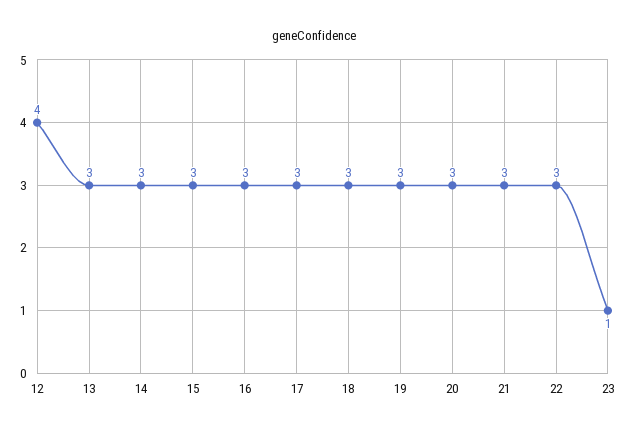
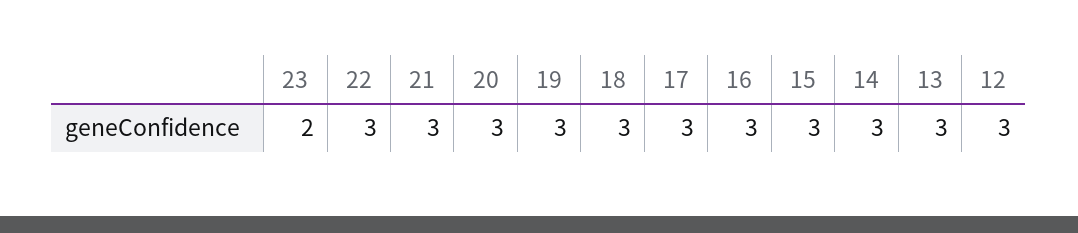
  {
-   "12": 4,
+   "12": 3,
    "13": 3,
    "14": 3,
    "15": 3,
    "16": 3,
    "17": 3,
    "18": 3,
    "19": 3,
    "20": 3,
    "21": 3,
    "22": 3,
-   "23": 1
+   "23": 2
  }

